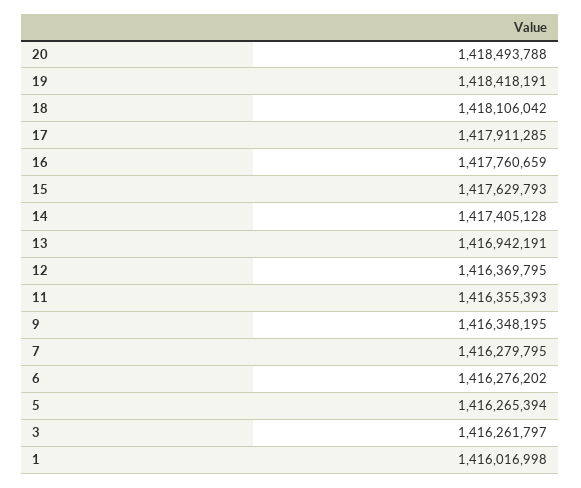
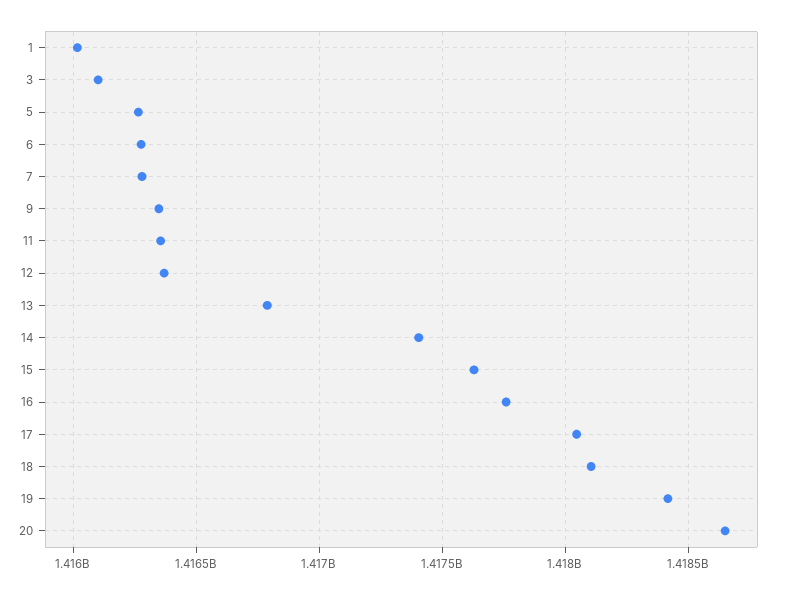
  {
-   "20": 1418493788,
+   "20": 1418650000,
    "19": 1418418191,
    "18": 1418106042,
-   "17": 1417911285,
+   "17": 1418050000,
    "16": 1417760659,
    "15": 1417629793,
    "14": 1417405128,
-   "13": 1416942191,
+   "13": 1416800000,
    "12": 1416369795,
    "11": 1416355393,
    "9": 1416348195,
    "7": 1416279795,
    "6": 1416276202,
    "5": 1416265394,
-   "3": 1416261797,
+   "3": 1416100000,
    "1": 1416016998
  }

